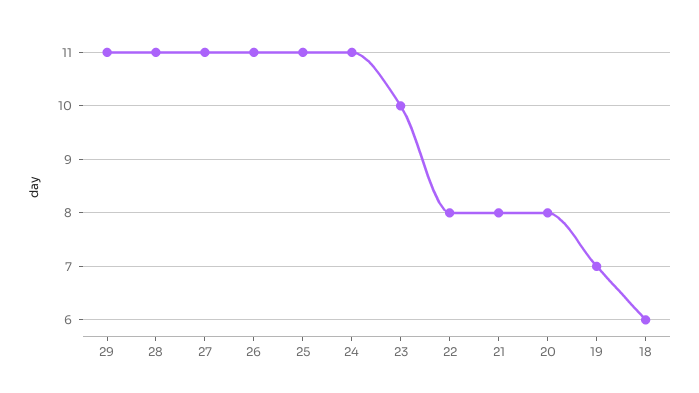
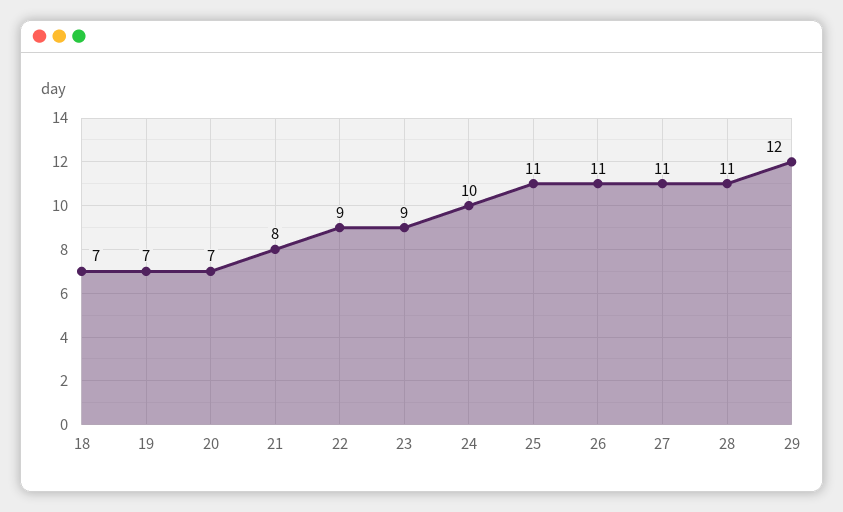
  {
-   "29": 11,
+   "29": 12,
    "28": 11,
    "27": 11,
    "26": 11,
    "25": 11,
-   "24": 11,
+   "24": 10,
-   "23": 10,
+   "23": 9,
-   "22": 8,
+   "22": 9,
    "21": 8,
-   "20": 8,
+   "20": 7,
    "19": 7,
-   "18": 6
+   "18": 7
  }

